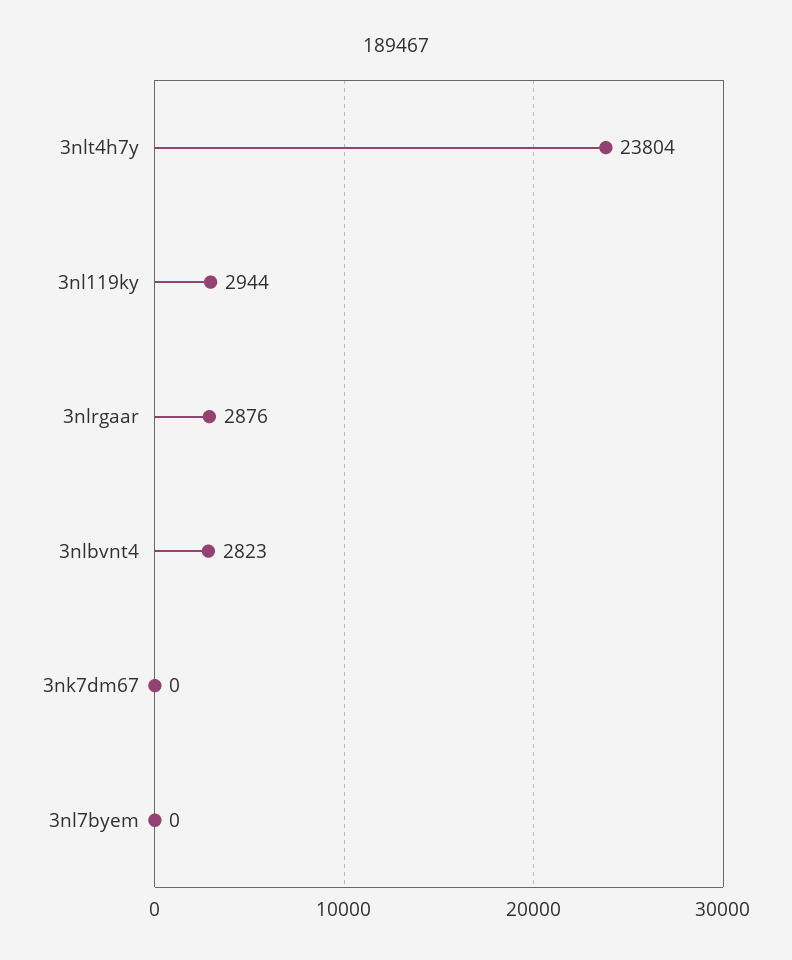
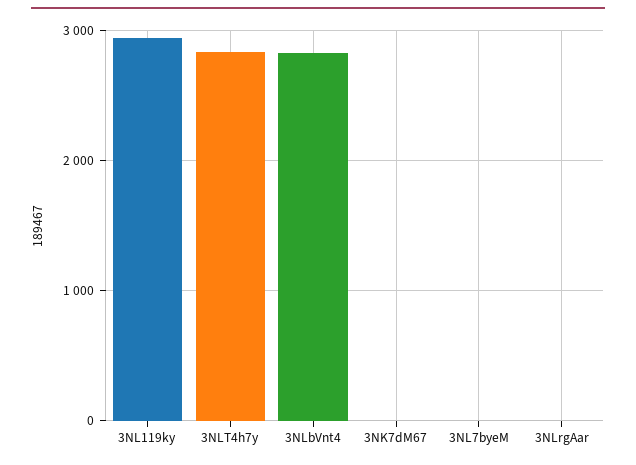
  {
-   "3nlt4h7y": 23804,
+   "3nlt4h7y": 2800,
    "3nl119ky": 2944,
-   "3nlrgaar": 2876,
+   "3nlrgaar": 0,
    "3nlbvnt4": 2823,
    "3nk7dm67": 0,
    "3nl7byem": 0
  }

